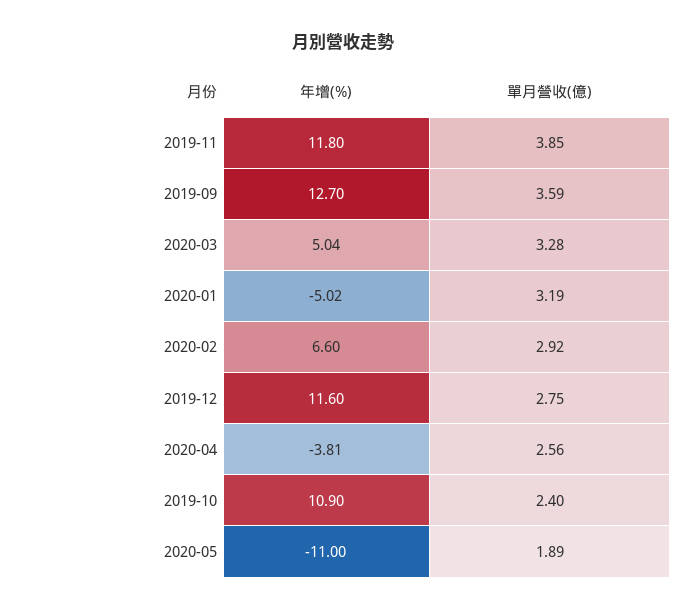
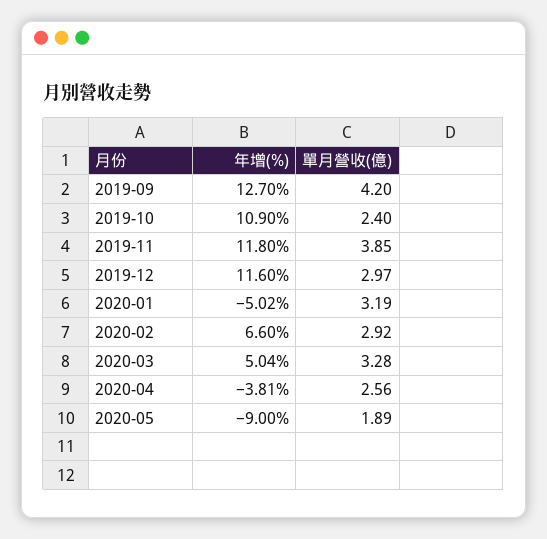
  {
    "年增(%)": {
      "2019-11": 11.8,
      "2019-09": 12.7,
      "2020-03": 5.04,
      "2020-01": -5.02,
      "2020-02": 6.6,
      "2019-12": 11.6,
      "2020-04": -3.81,
      "2019-10": 10.9,
-     "2020-05": -11
+     "2020-05": -9
    },
    "單月營收(億)": {
      "2019-11": 3.85,
-     "2019-09": 3.59,
+     "2019-09": 4.2,
      "2020-03": 3.28,
      "2020-01": 3.19,
      "2020-02": 2.92,
-     "2019-12": 2.75,
+     "2019-12": 2.97,
      "2020-04": 2.56,
      "2019-10": 2.4,
      "2020-05": 1.89
    }
  }

